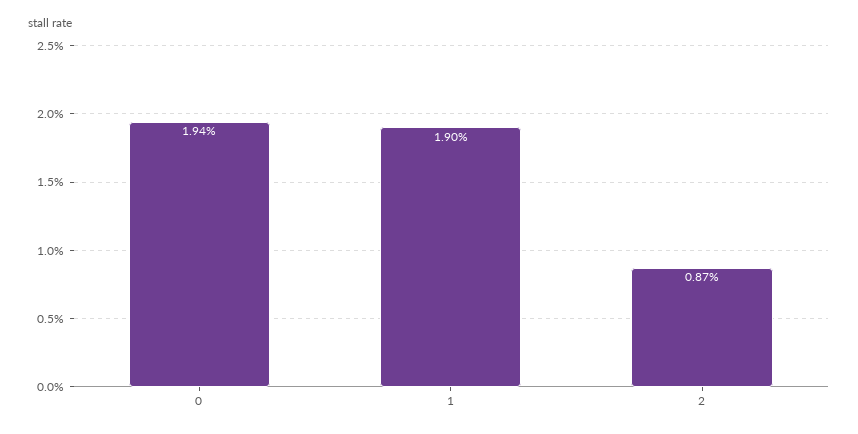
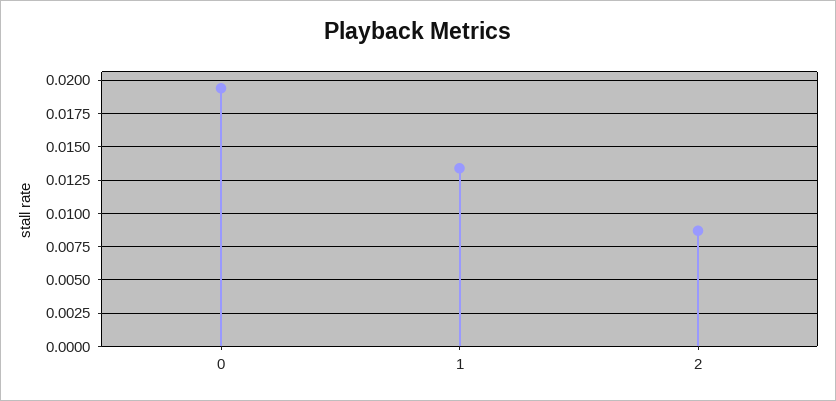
  {
    "0": 0.0194,
-   "1": 0.019,
+   "1": 0.0135,
    "2": 0.0087
  }

